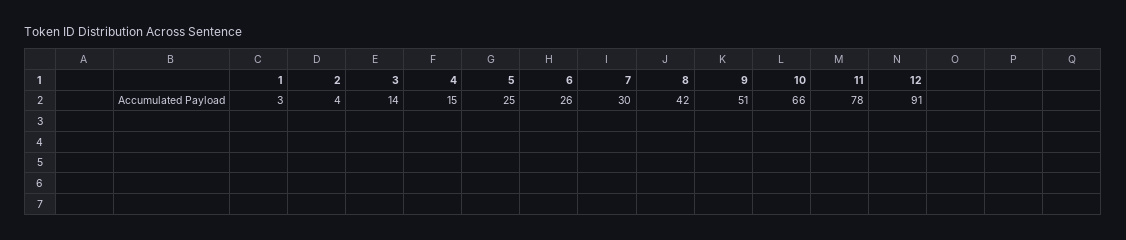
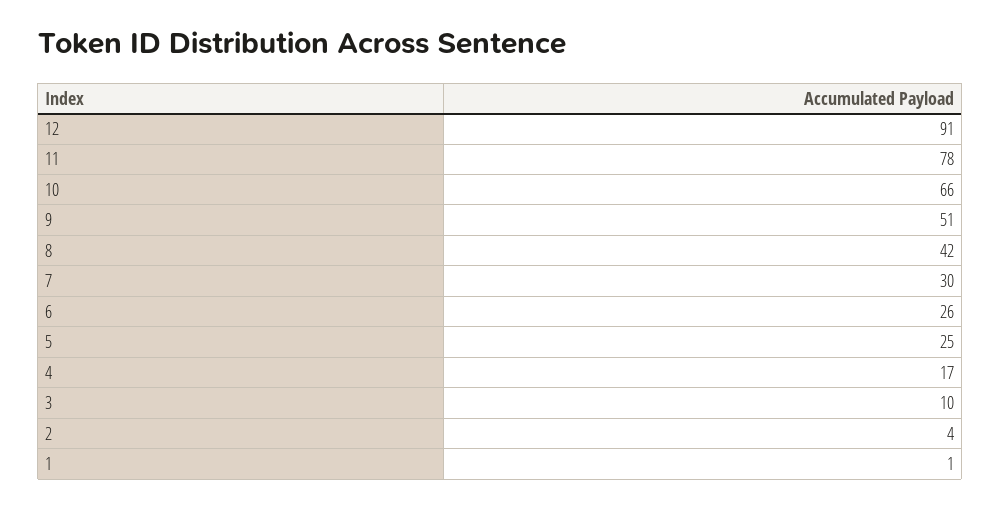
  {
-   "1": 3,
+   "1": 1,
    "2": 4,
-   "3": 14,
+   "3": 10,
-   "4": 15,
+   "4": 17,
    "5": 25,
    "6": 26,
    "7": 30,
    "8": 42,
    "9": 51,
    "10": 66,
    "11": 78,
    "12": 91
  }

